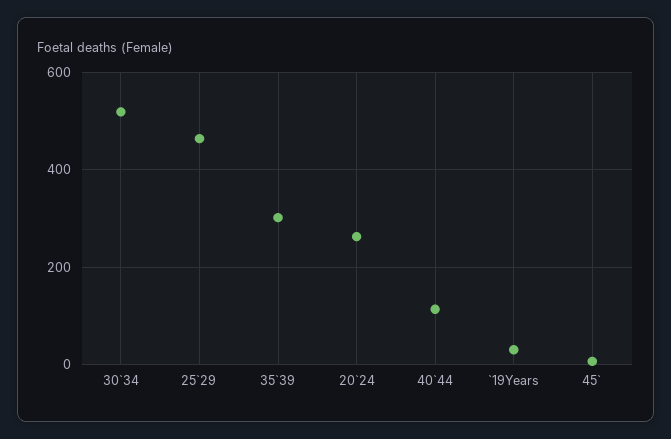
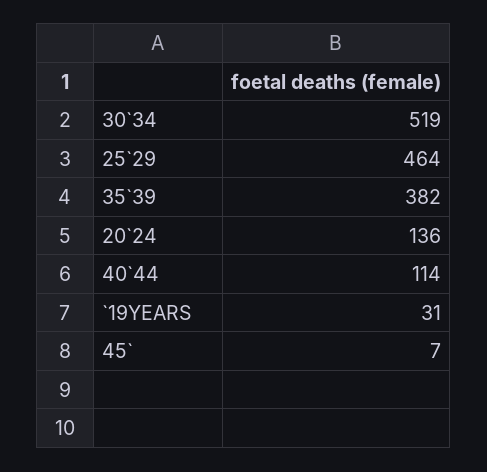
  {
    "30`34": 519,
    "25`29": 464,
-   "35`39": 300,
+   "35`39": 382,
-   "20`24": 260,
+   "20`24": 136,
    "40`44": 114,
    "`19Years": 31,
    "45`": 7
  }

